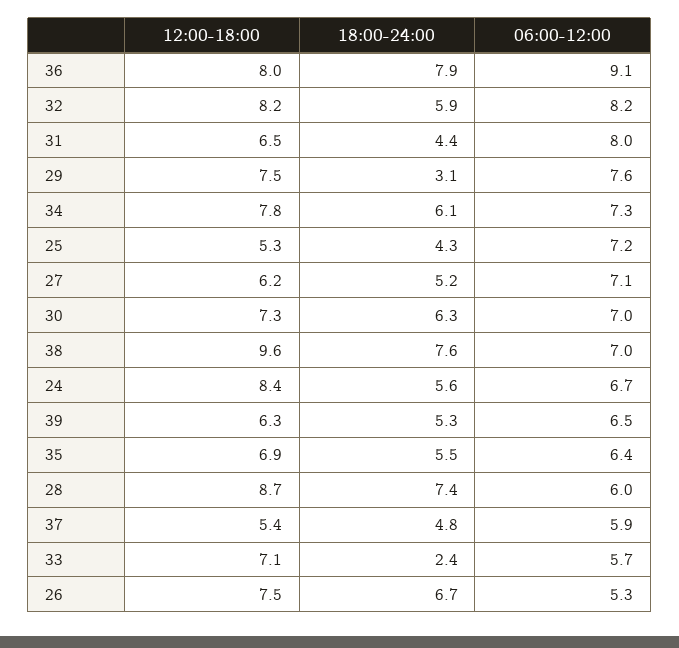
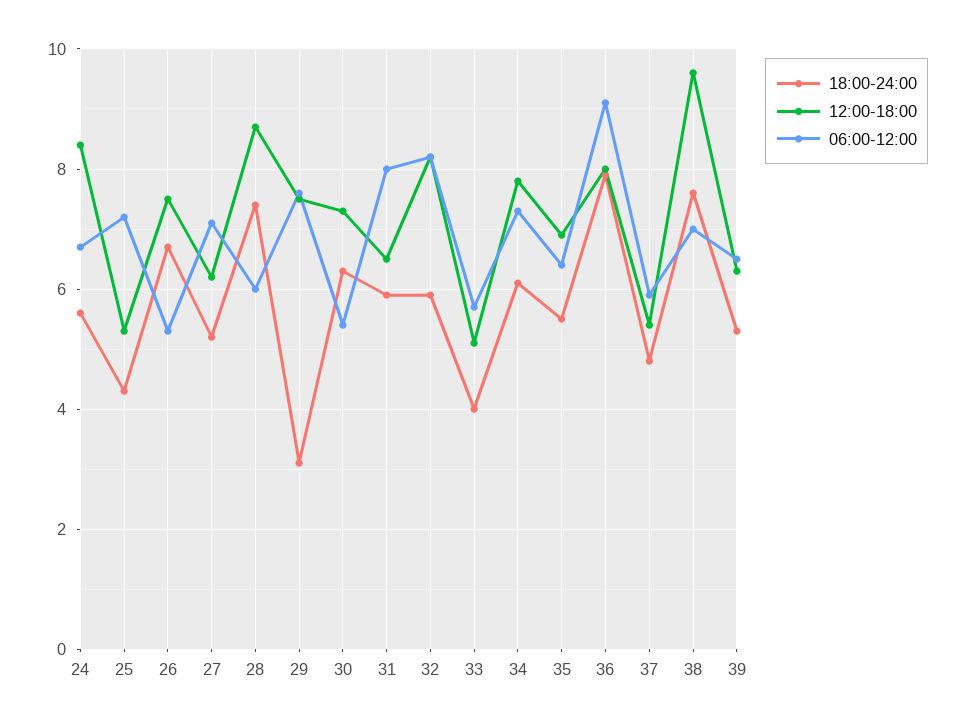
  {
    "12:00-18:00": {
      "36": 8,
      "32": 8.2,
      "31": 6.5,
      "29": 7.5,
      "34": 7.8,
      "25": 5.3,
      "27": 6.2,
      "30": 7.3,
      "38": 9.6,
      "24": 8.4,
      "39": 6.3,
      "35": 6.9,
      "28": 8.7,
      "37": 5.4,
-     "33": 7.1,
+     "33": 5,
      "26": 7.5
    },
    "18:00-24:00": {
      "36": 7.9,
      "32": 5.9,
-     "31": 4.4,
+     "31": 6,
      "29": 3.1,
      "34": 6.1,
      "25": 4.3,
      "27": 5.2,
      "30": 6.3,
      "38": 7.6,
      "24": 5.6,
      "39": 5.3,
      "35": 5.5,
      "28": 7.4,
      "37": 4.8,
-     "33": 2.4,
+     "33": 4,
      "26": 6.7
    },
    "06:00-12:00": {
      "36": 9.1,
      "32": 8.2,
      "31": 8,
      "29": 7.6,
      "34": 7.3,
      "25": 7.2,
      "27": 7.1,
-     "30": 7,
+     "30": 5.5,
      "38": 7,
      "24": 6.7,
      "39": 6.5,
      "35": 6.4,
      "28": 6,
      "37": 5.9,
      "33": 5.7,
      "26": 5.3
    }
  }

